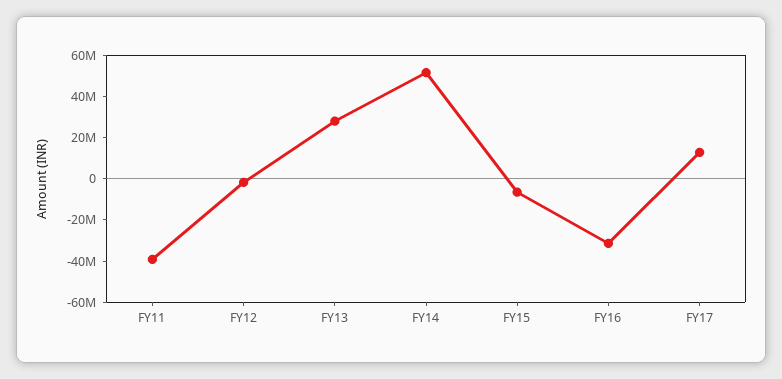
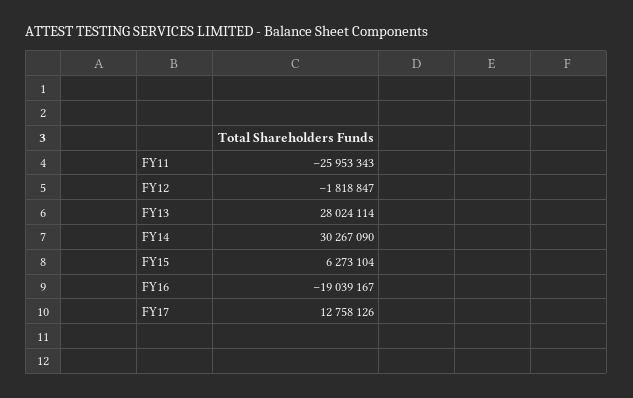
  {
-   "FY11": -40000000,
+   "FY11": -25953343,
    "FY12": -1818847,
    "FY13": 28024114,
-   "FY14": 50000000,
+   "FY14": 30267090,
-   "FY15": -5000000,
+   "FY15": 6273104,
-   "FY16": -30000000,
+   "FY16": -19039167,
    "FY17": 12758126
  }

